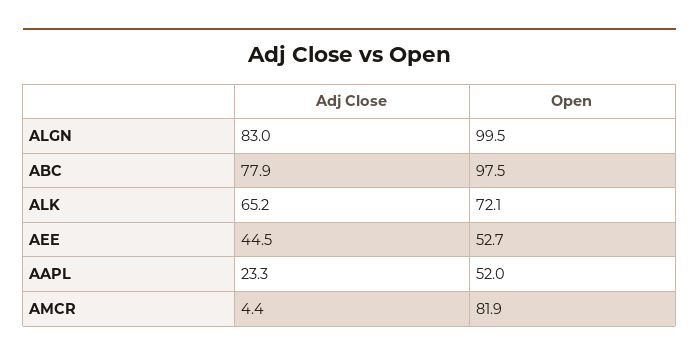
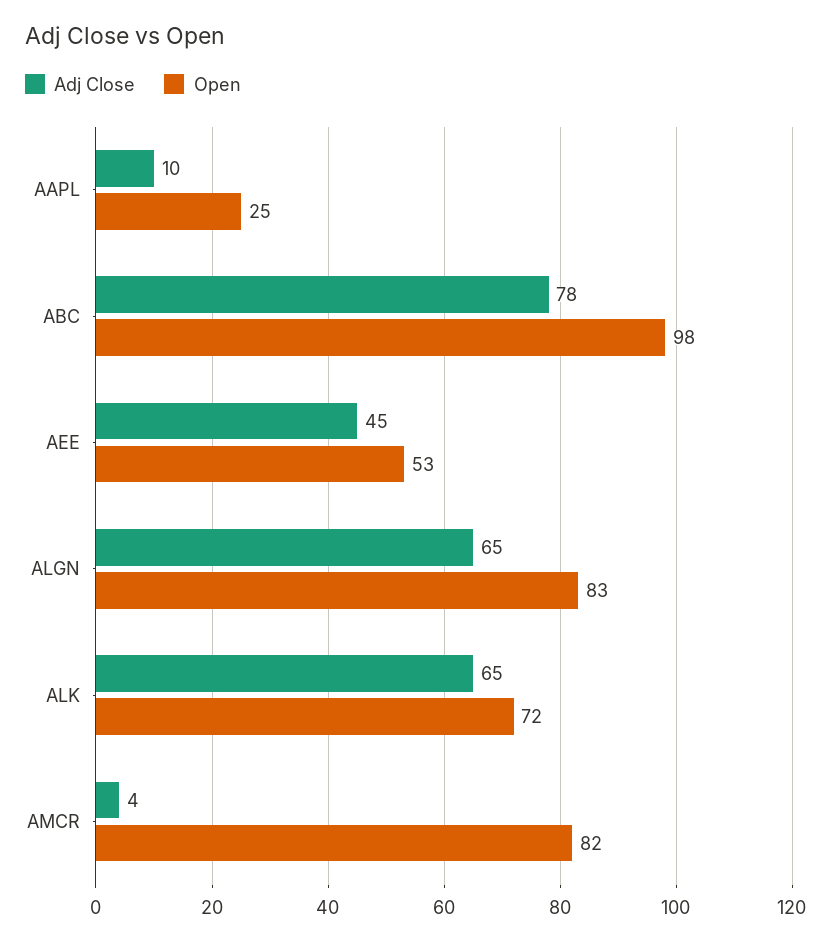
  {
    "Adj Close": {
-     "ALGN": 83,
+     "ALGN": 65,
      "ABC": 77.9,
      "ALK": 65.2,
      "AEE": 44.5,
-     "AAPL": 23.3,
+     "AAPL": 10,
      "AMCR": 4.4
    },
    "Open": {
-     "ALGN": 99.5,
+     "ALGN": 83,
      "ABC": 97.5,
      "ALK": 72.1,
      "AEE": 52.7,
-     "AAPL": 52,
+     "AAPL": 25,
      "AMCR": 81.9
    }
  }

